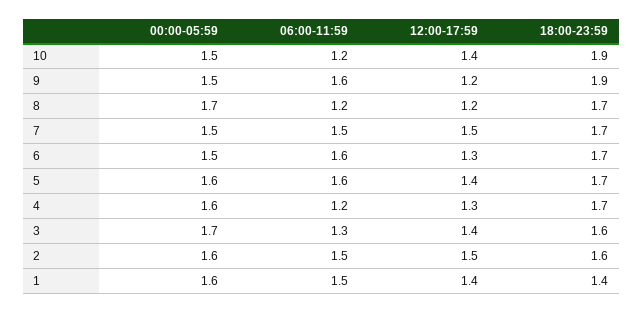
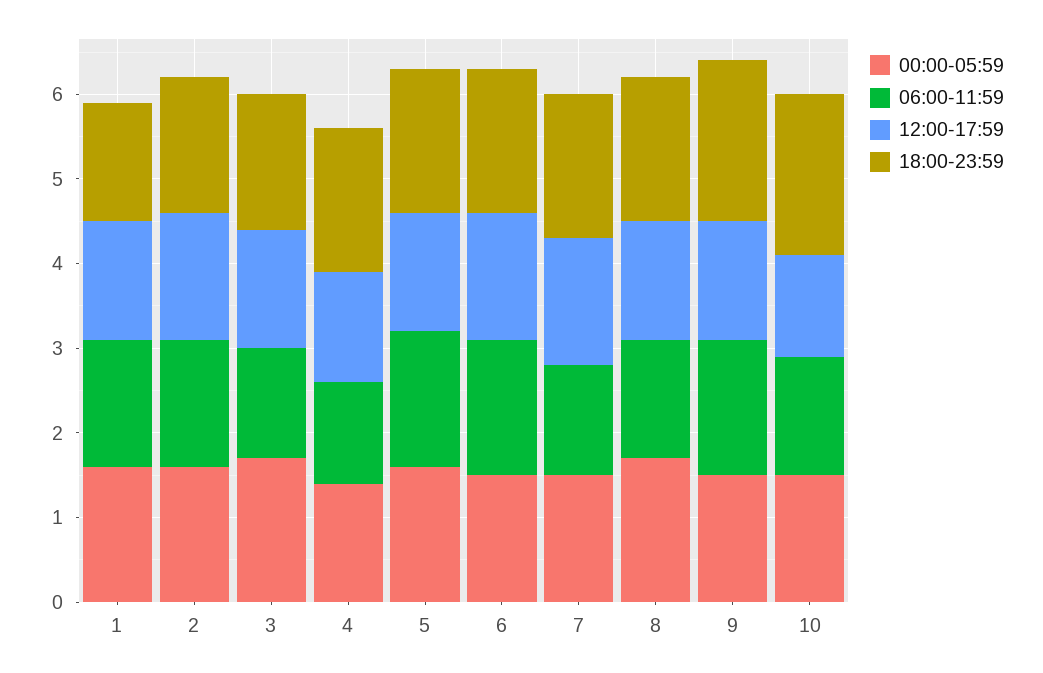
  {
    "00:00-05:59": {
      "10": 1.5,
      "9": 1.5,
      "8": 1.7,
      "7": 1.5,
      "6": 1.5,
      "5": 1.6,
-     "4": 1.6,
+     "4": 1.4,
      "3": 1.7,
      "2": 1.6,
      "1": 1.6
    },
    "06:00-11:59": {
-     "10": 1.2,
+     "10": 1.4,
      "9": 1.6,
-     "8": 1.2,
+     "8": 1.4,
-     "7": 1.5,
+     "7": 1.3,
      "6": 1.6,
      "5": 1.6,
      "4": 1.2,
      "3": 1.3,
      "2": 1.5,
      "1": 1.5
    },
    "12:00-17:59": {
-     "10": 1.4,
+     "10": 1.2,
-     "9": 1.2,
+     "9": 1.4,
-     "8": 1.2,
+     "8": 1.4,
      "7": 1.5,
-     "6": 1.3,
+     "6": 1.5,
      "5": 1.4,
      "4": 1.3,
      "3": 1.4,
      "2": 1.5,
      "1": 1.4
    },
    "18:00-23:59": {
      "10": 1.9,
      "9": 1.9,
      "8": 1.7,
      "7": 1.7,
      "6": 1.7,
      "5": 1.7,
      "4": 1.7,
      "3": 1.6,
      "2": 1.6,
      "1": 1.4
    }
  }

